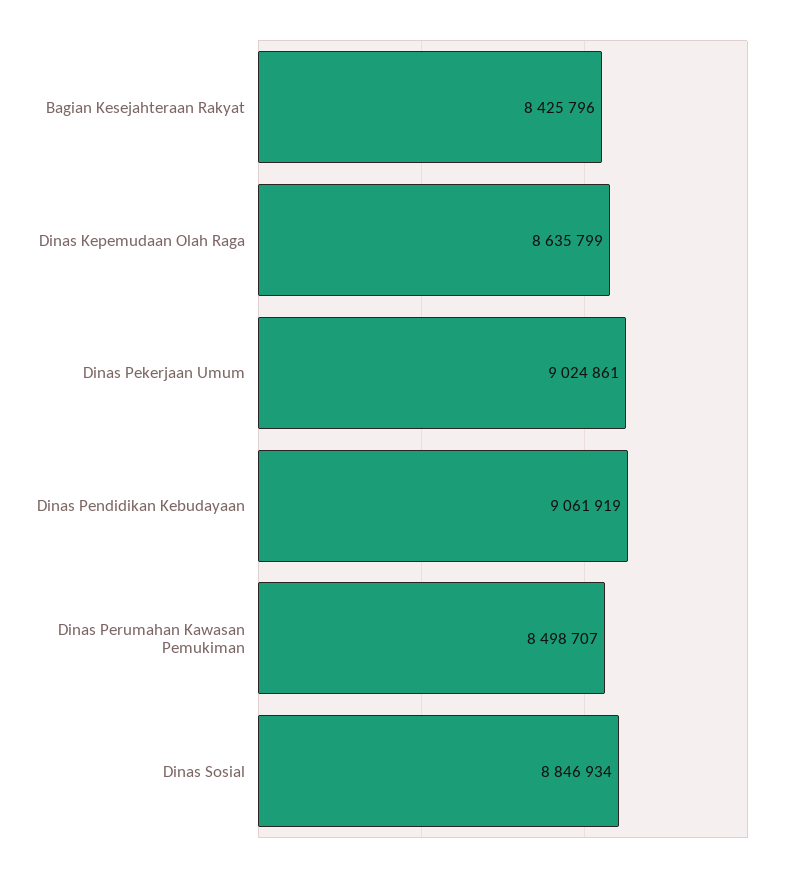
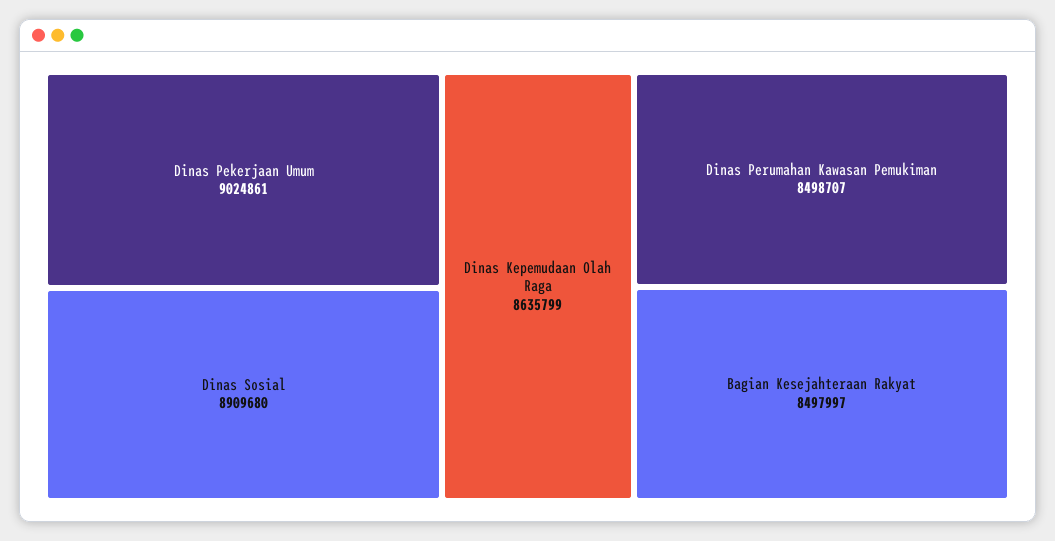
  {
-   "Bagian Kesejahteraan Rakyat": 8425796,
+   "Bagian Kesejahteraan Rakyat": 8497997,
    "Dinas Kepemudaan Olah Raga": 8635799,
    "Dinas Pekerjaan Umum": 9024861,
-   "Dinas Pendidikan Kebudayaan": 9061919,
    "Dinas Perumahan Kawasan Pemukiman": 8498707,
-   "Dinas Sosial": 8846934
+   "Dinas Sosial": 8909680
  }

